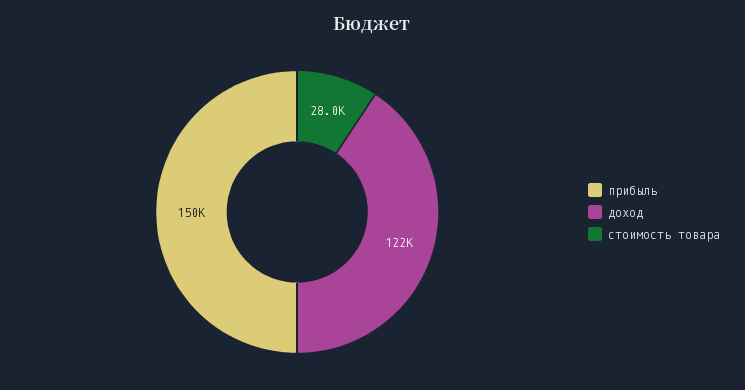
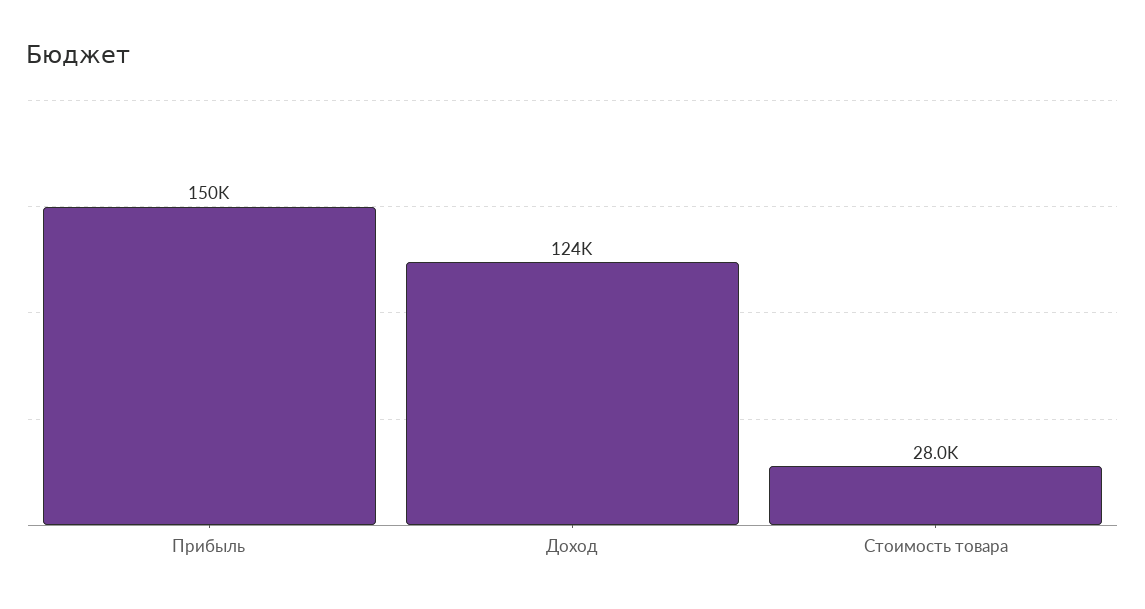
  {
    "прибыль": 150000,
-   "доход": 122000,
+   "доход": 124000,
    "стоимость товара": 28000
  }

